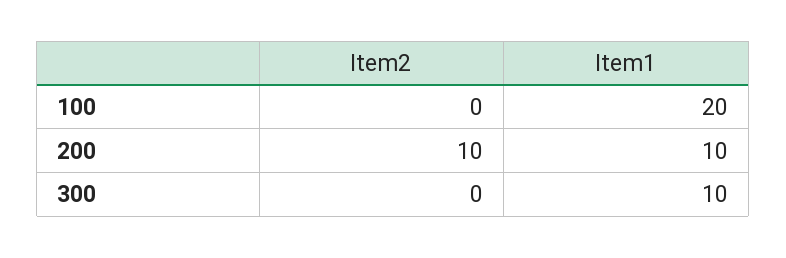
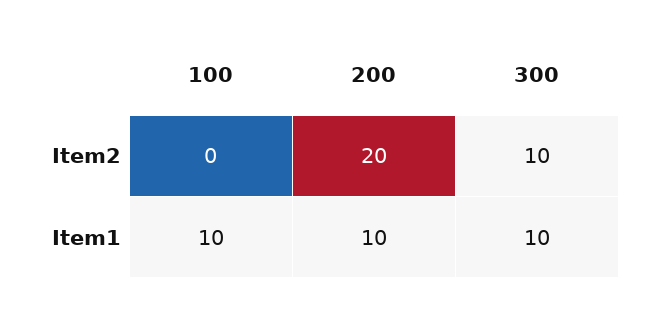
  {
    "Item2": {
      "100": 0,
-     "200": 10,
+     "200": 20,
-     "300": 0
+     "300": 10
    },
    "Item1": {
-     "100": 20,
+     "100": 10,
      "200": 10,
      "300": 10
    }
  }

